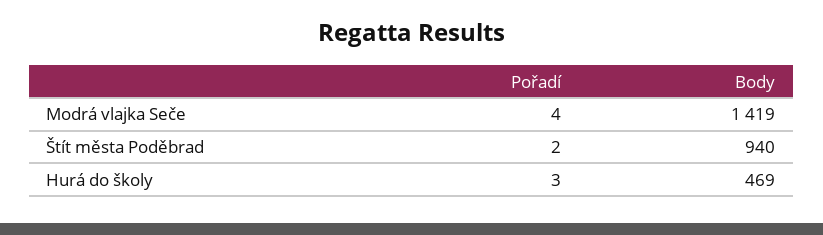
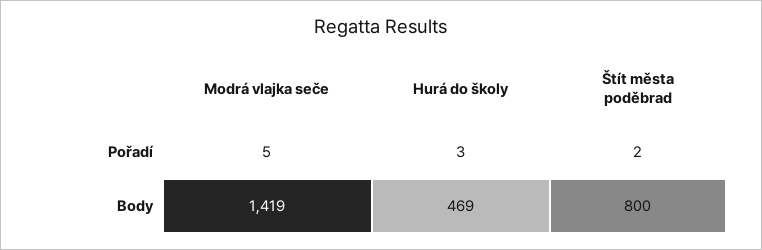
  {
    "Pořadí": {
-     "Modrá vlajka Seče": 4,
+     "Modrá vlajka Seče": 5,
      "Štít města Poděbrad": 2,
      "Hurá do školy": 3
    },
    "Body": {
      "Modrá vlajka Seče": 1419,
-     "Štít města Poděbrad": 940,
+     "Štít města Poděbrad": 800,
      "Hurá do školy": 469
    }
  }

